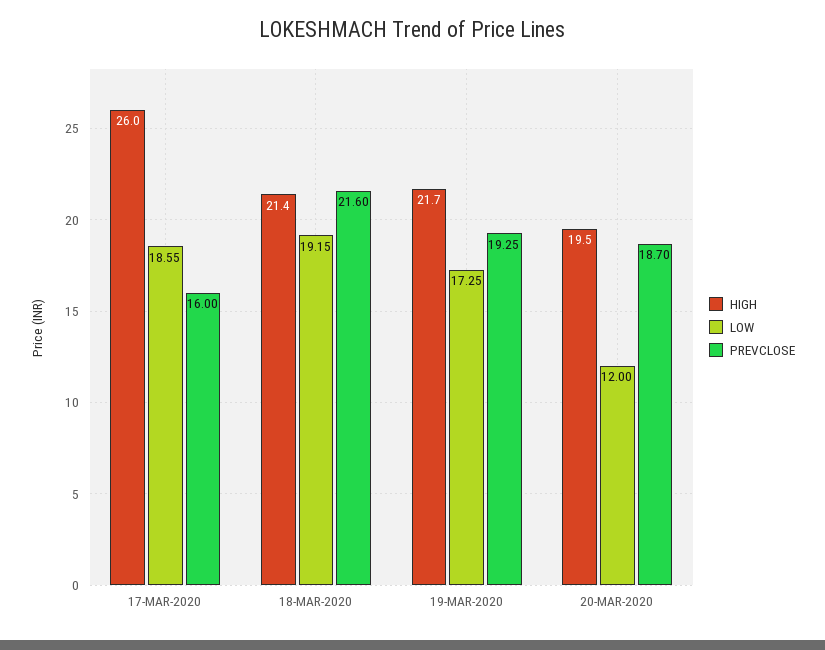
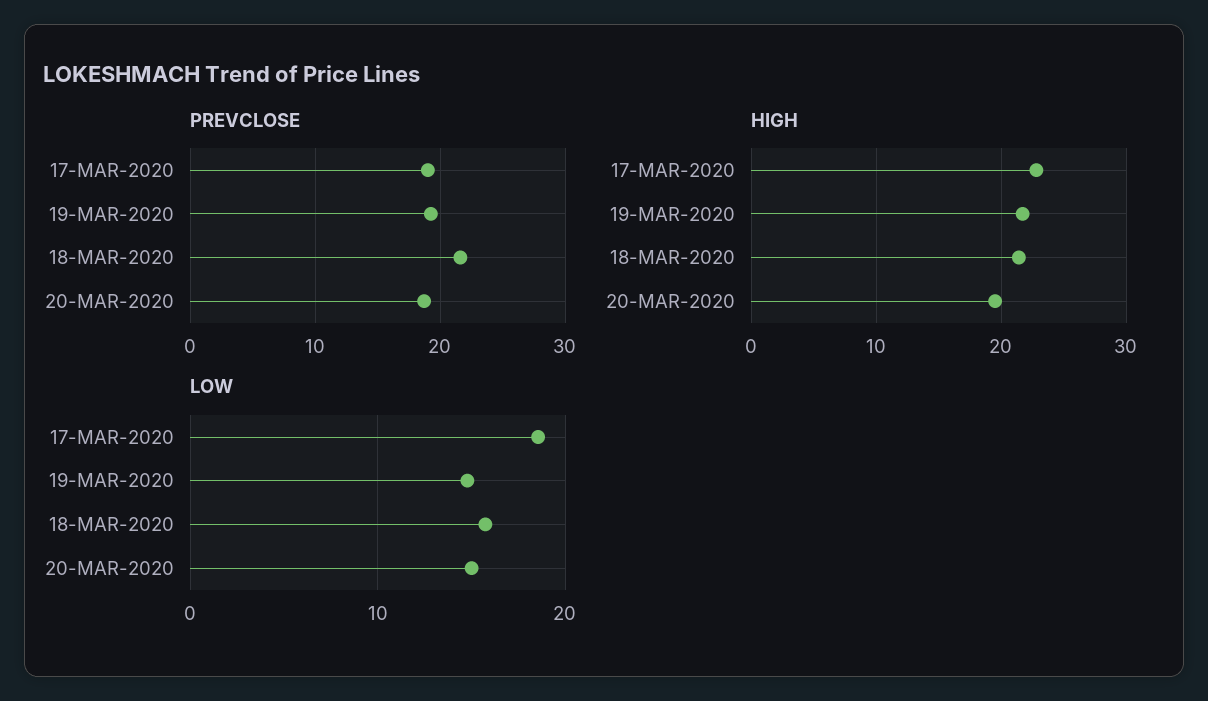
  {
    "HIGH": {
-     "17-MAR-2020": 26,
+     "17-MAR-2020": 23,
      "18-MAR-2020": 21.4,
      "19-MAR-2020": 21.7,
      "20-MAR-2020": 19.5
    },
    "LOW": {
      "17-MAR-2020": 18.55,
-     "18-MAR-2020": 19.15,
+     "18-MAR-2020": 16,
-     "19-MAR-2020": 17.25,
+     "19-MAR-2020": 15,
-     "20-MAR-2020": 12
+     "20-MAR-2020": 15
    },
    "PREVCLOSE": {
-     "17-MAR-2020": 16,
+     "17-MAR-2020": 19,
      "18-MAR-2020": 21.6,
      "19-MAR-2020": 19.25,
      "20-MAR-2020": 18.7
    }
  }

